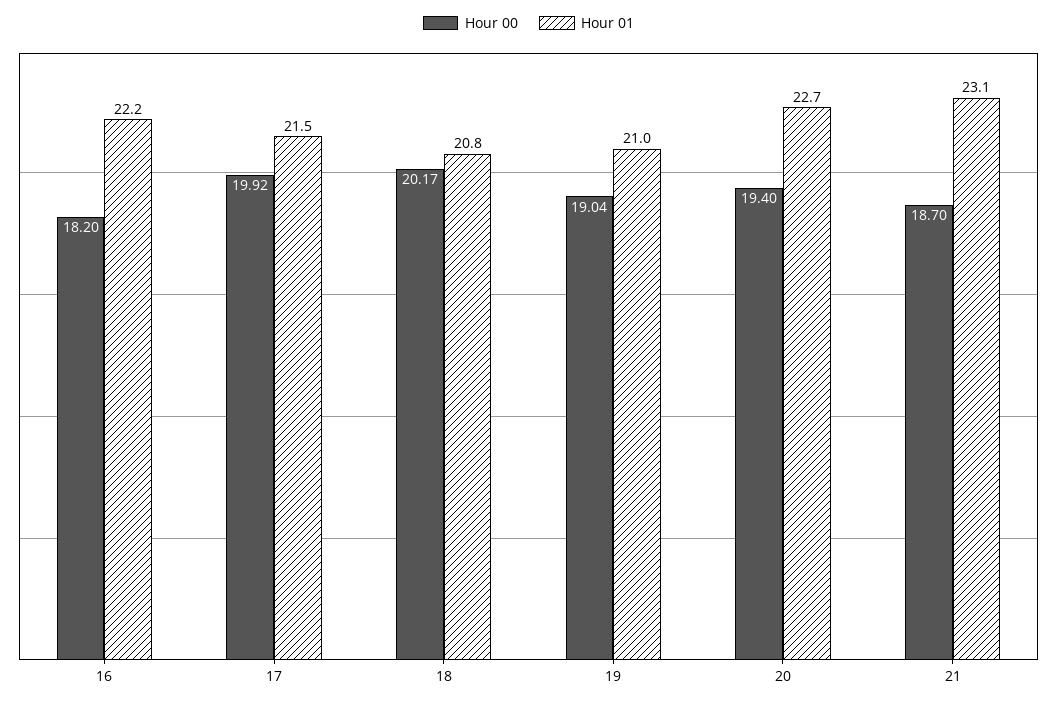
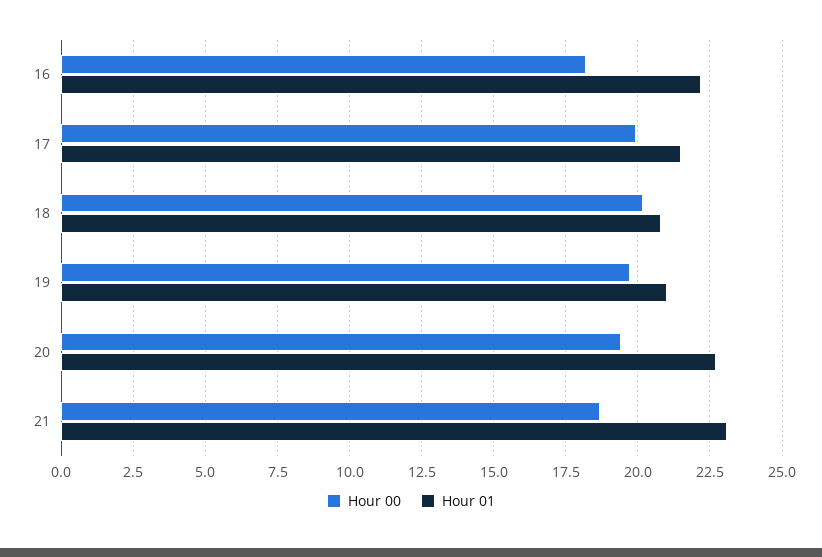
  {
    "Hour 00": {
      "16": 18.2,
      "17": 19.92,
      "18": 20.17,
-     "19": 19.04,
+     "19": 19.75,
      "20": 19.4,
      "21": 18.7
    },
    "Hour 01": {
      "16": 22.2,
      "17": 21.5,
      "18": 20.8,
      "19": 21,
      "20": 22.7,
      "21": 23.1
    }
  }

